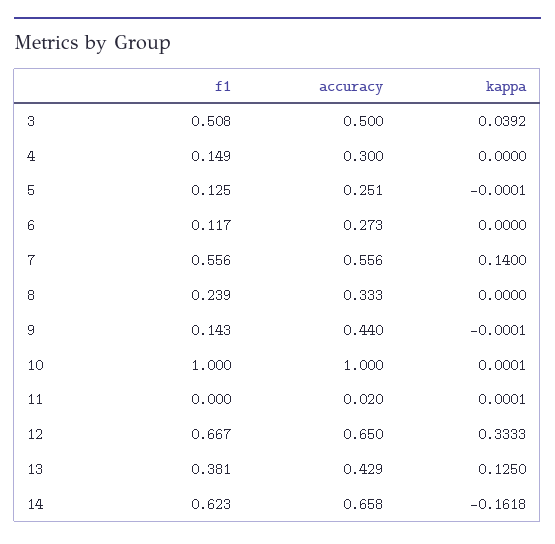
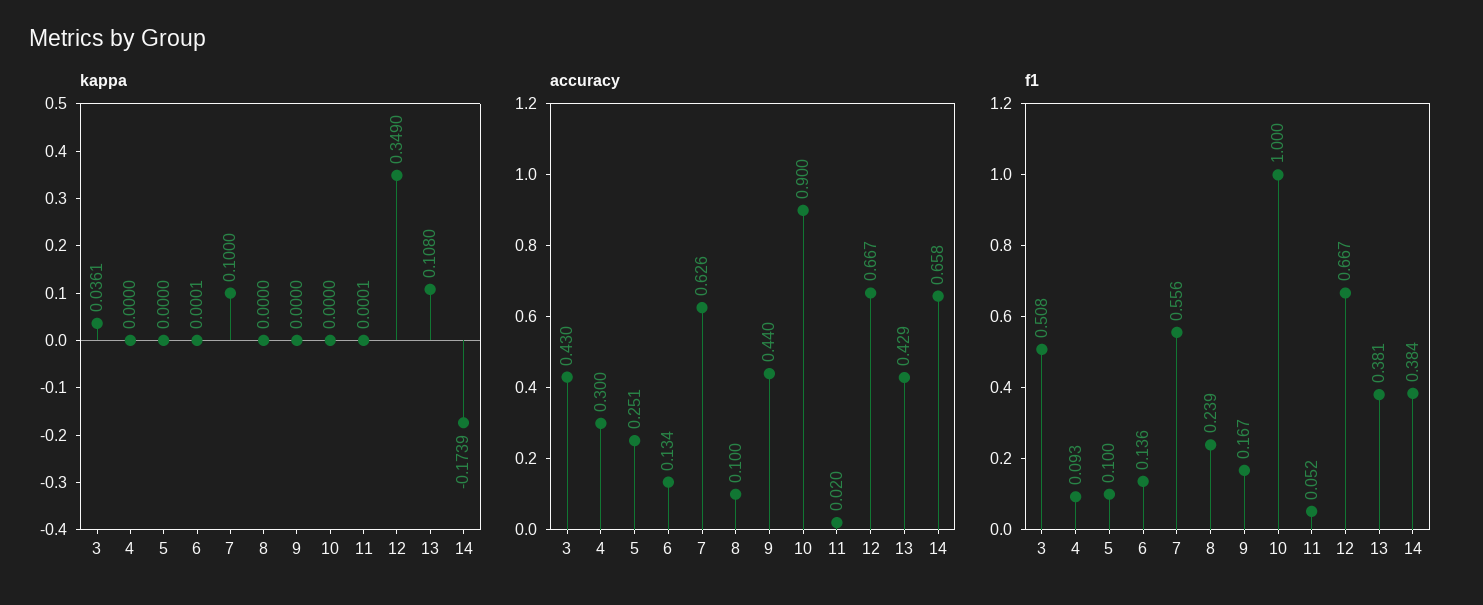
  {
    "f1": {
      "3": 0.508,
-     "4": 0.149,
+     "4": 0.093,
-     "5": 0.125,
+     "5": 0.1,
-     "6": 0.117,
+     "6": 0.136,
      "7": 0.556,
      "8": 0.239,
-     "9": 0.143,
+     "9": 0.167,
      "10": 1,
-     "11": 0,
+     "11": 0.052,
      "12": 0.667,
      "13": 0.381,
-     "14": 0.623
+     "14": 0.384
    },
    "accuracy": {
-     "3": 0.5,
+     "3": 0.43,
      "4": 0.3,
      "5": 0.251,
-     "6": 0.273,
+     "6": 0.134,
-     "7": 0.556,
+     "7": 0.626,
-     "8": 0.333,
+     "8": 0.1,
      "9": 0.44,
-     "10": 1,
+     "10": 0.9,
      "11": 0.02,
-     "12": 0.65,
+     "12": 0.667,
      "13": 0.429,
      "14": 0.658
    },
    "kappa": {
-     "3": 0.0392,
+     "3": 0.0361,
      "4": 0,
-     "5": -0.0001,
+     "5": 0,
-     "6": 0,
+     "6": 0.0001,
-     "7": 0.14,
+     "7": 0.1,
      "8": 0,
-     "9": -0.0001,
+     "9": 0,
-     "10": 0.0001,
+     "10": 0,
      "11": 0.0001,
-     "12": 0.3333,
+     "12": 0.349,
-     "13": 0.125,
+     "13": 0.108,
-     "14": -0.1618
+     "14": -0.1739
    }
  }

